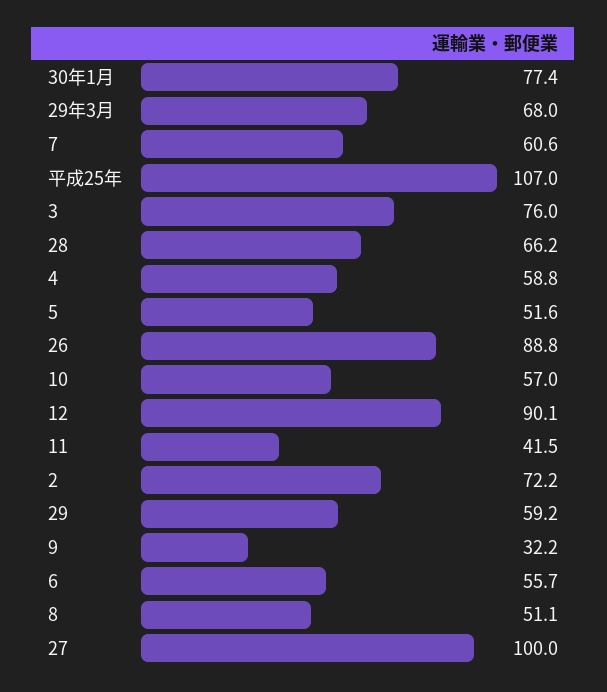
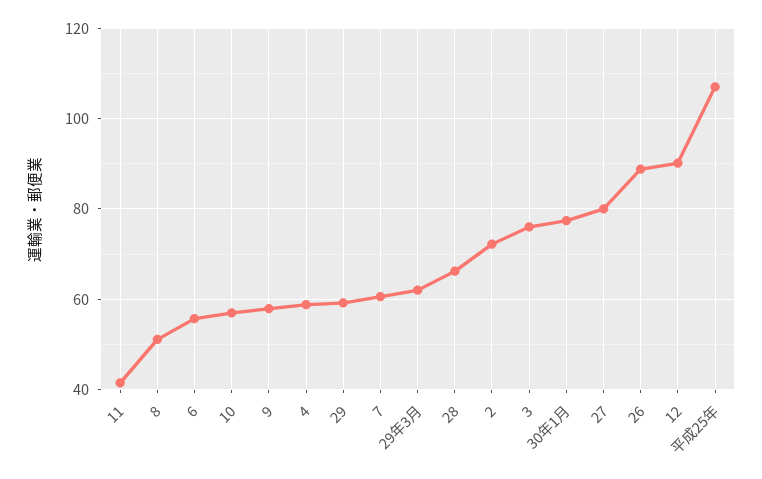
  {
    "30年1月": 77.4,
-   "29年3月": 68,
+   "29年3月": 62,
    "7": 60.6,
    "平成25年": 107,
    "3": 76,
    "28": 66.2,
    "4": 58.8,
-   "5": 51.6,
    "26": 88.8,
    "10": 57,
    "12": 90.1,
    "11": 41.5,
    "2": 72.2,
    "29": 59.2,
-   "9": 32.2,
+   "9": 58,
    "6": 55.7,
    "8": 51.1,
-   "27": 100
+   "27": 80
  }

